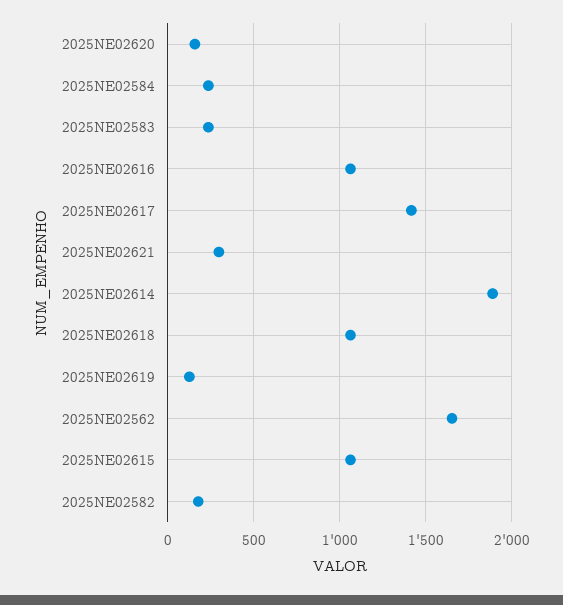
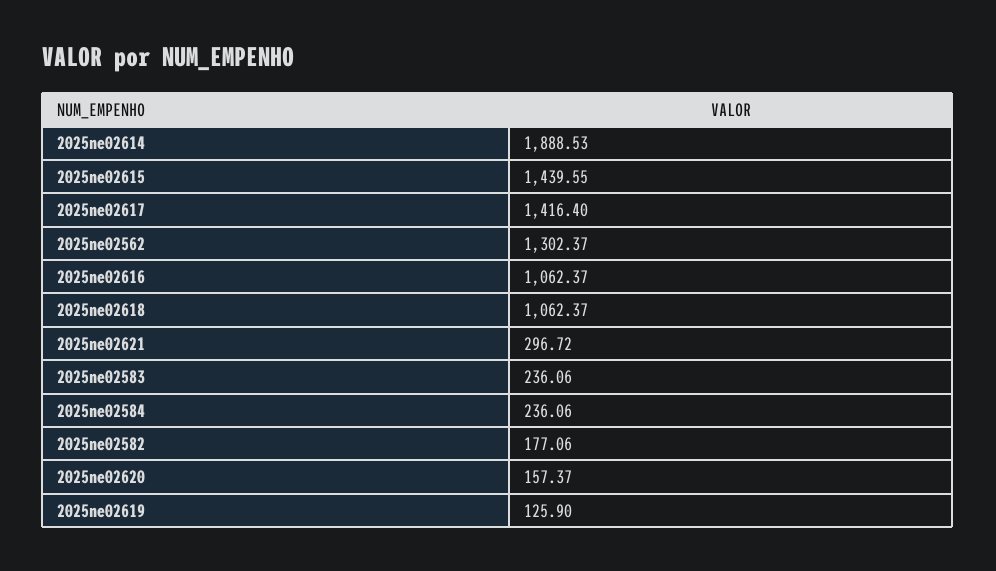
  {
    "2025NE02620": 157.37,
    "2025NE02584": 236.06,
    "2025NE02583": 236.06,
    "2025NE02616": 1062.37,
    "2025NE02617": 1416.4,
    "2025NE02621": 296.72,
    "2025NE02614": 1888.53,
    "2025NE02618": 1062.37,
    "2025NE02619": 125.9,
-   "2025NE02562": 1650,
+   "2025NE02562": 1302.37,
-   "2025NE02615": 1050,
+   "2025NE02615": 1439.55,
    "2025NE02582": 177.06
  }

